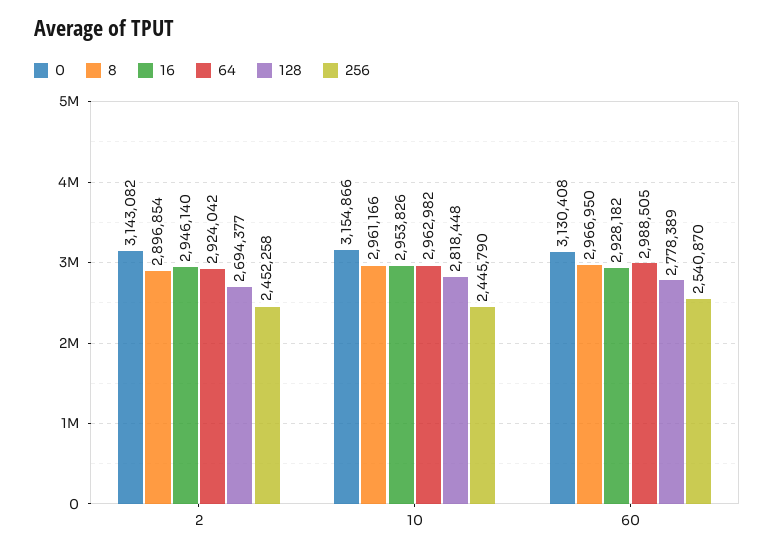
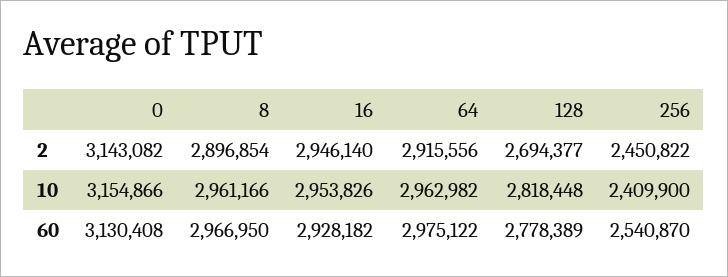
  {
    "0": {
      "2": 3143082,
      "10": 3154866,
      "60": 3130408
    },
    "8": {
      "2": 2896854,
      "10": 2961166,
      "60": 2966950
    },
    "16": {
      "2": 2946140,
      "10": 2953826,
      "60": 2928182
    },
    "64": {
-     "2": 2924042,
+     "2": 2915556,
      "10": 2962982,
-     "60": 2988505
+     "60": 2975122
    },
    "128": {
      "2": 2694377,
      "10": 2818448,
      "60": 2778389
    },
    "256": {
-     "2": 2452258,
+     "2": 2450822,
-     "10": 2445790,
+     "10": 2409900,
      "60": 2540870
    }
  }

